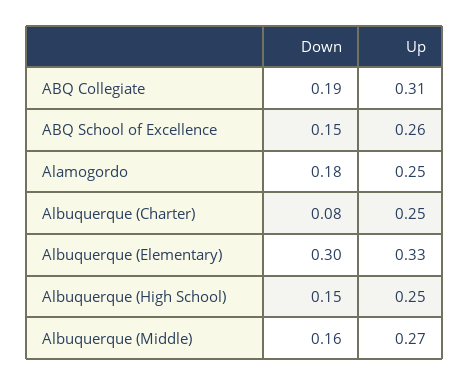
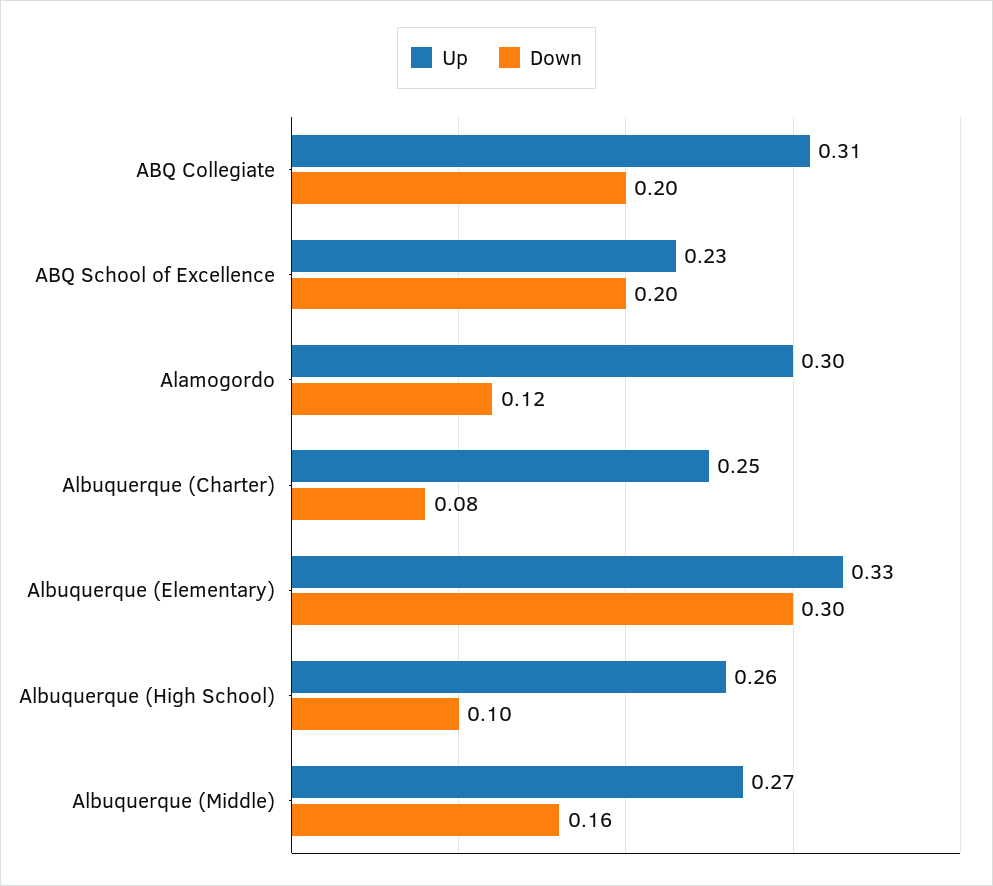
  {
    "Down": {
-     "ABQ Collegiate": 0.19,
+     "ABQ Collegiate": 0.2,
-     "ABQ School of Excellence": 0.15,
+     "ABQ School of Excellence": 0.2,
-     "Alamogordo": 0.18,
+     "Alamogordo": 0.12,
      "Albuquerque (Charter)": 0.08,
      "Albuquerque (Elementary)": 0.3,
-     "Albuquerque (High School)": 0.15,
+     "Albuquerque (High School)": 0.1,
      "Albuquerque (Middle)": 0.16
    },
    "Up": {
      "ABQ Collegiate": 0.31,
-     "ABQ School of Excellence": 0.26,
+     "ABQ School of Excellence": 0.23,
-     "Alamogordo": 0.25,
+     "Alamogordo": 0.3,
      "Albuquerque (Charter)": 0.25,
      "Albuquerque (Elementary)": 0.33,
-     "Albuquerque (High School)": 0.25,
+     "Albuquerque (High School)": 0.26,
      "Albuquerque (Middle)": 0.27
    }
  }

